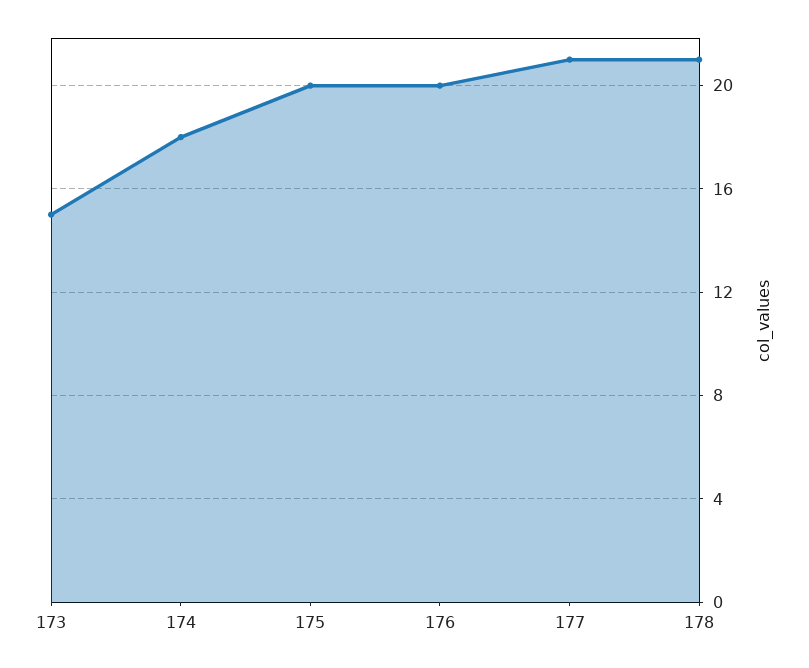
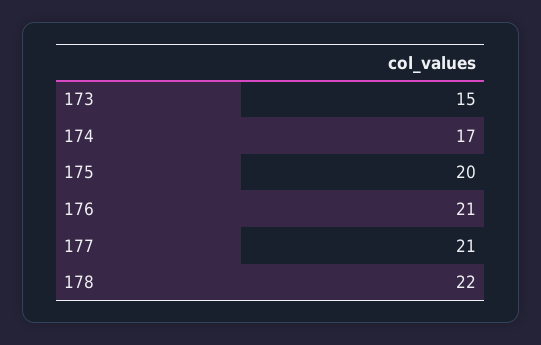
  {
    "173": 15,
-   "174": 18,
+   "174": 17,
    "175": 20,
-   "176": 20,
+   "176": 21,
    "177": 21,
-   "178": 21
+   "178": 22
  }

